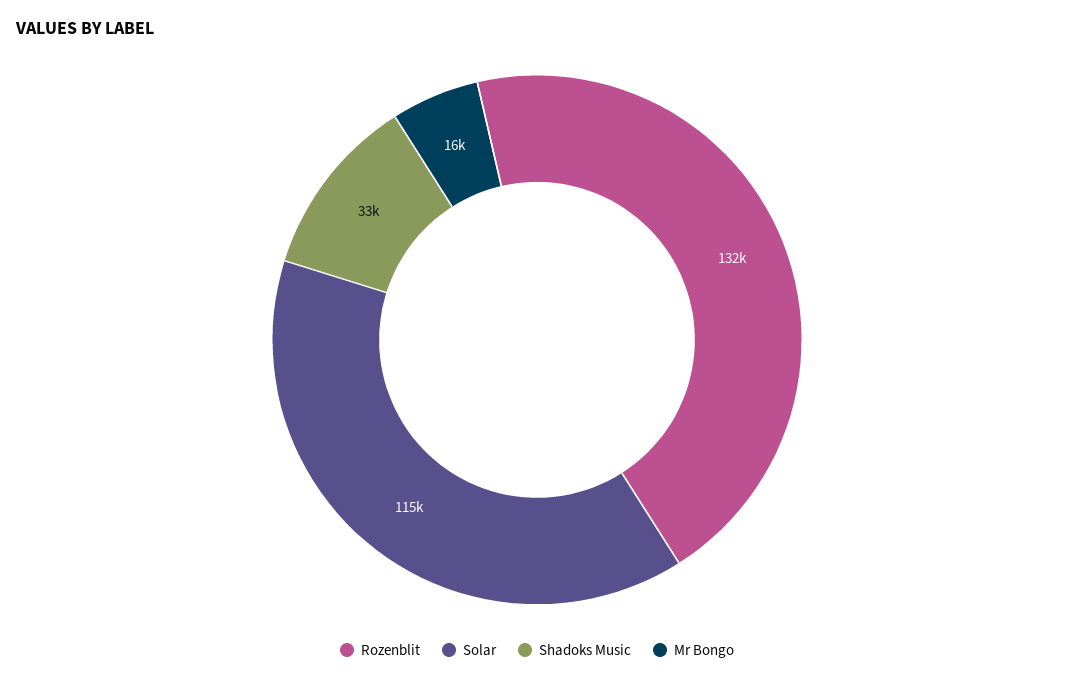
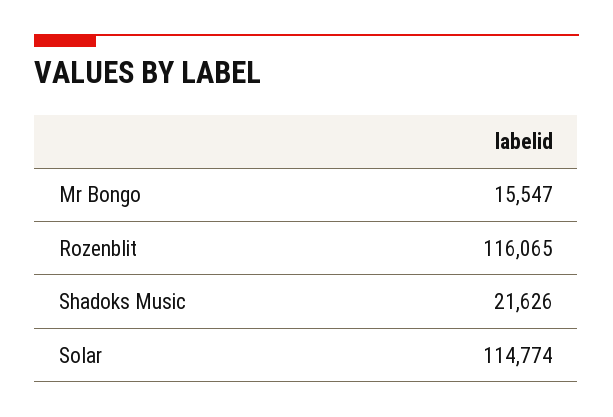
  {
-   "Rozenblit": 132000,
+   "Rozenblit": 116065,
    "Solar": 114774,
-   "Shadoks Music": 33000,
+   "Shadoks Music": 21626,
    "Mr Bongo": 15547
  }

